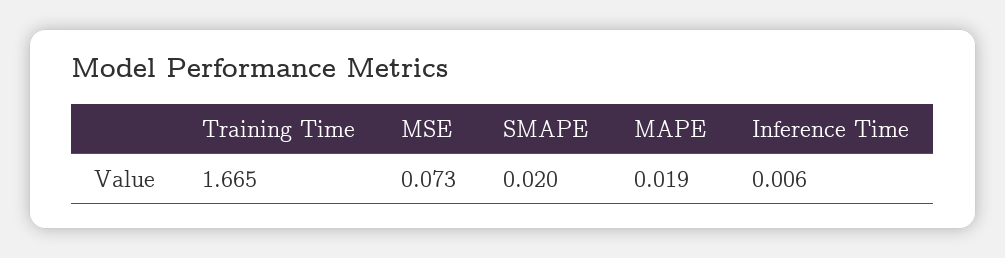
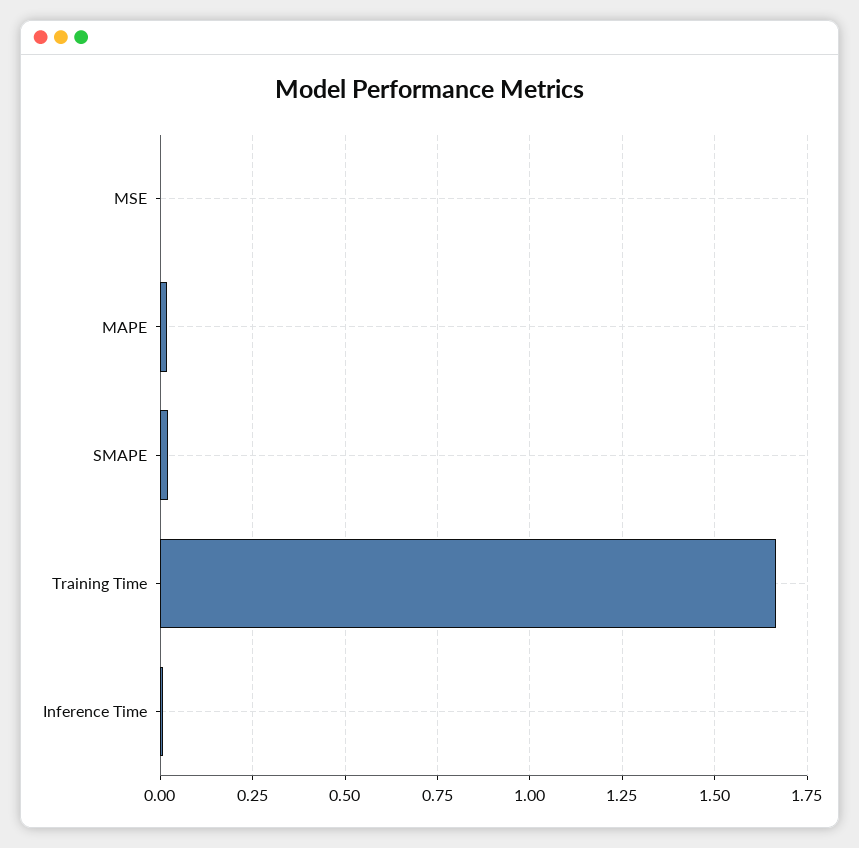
  {
    "Training Time": 1.665,
-   "MSE": 0.073,
+   "MSE": 0,
    "SMAPE": 0.02,
    "MAPE": 0.019,
    "Inference Time": 0.006
  }

